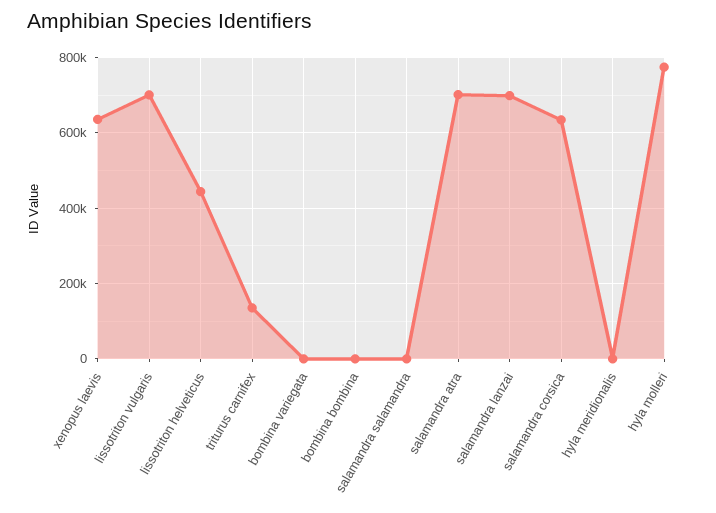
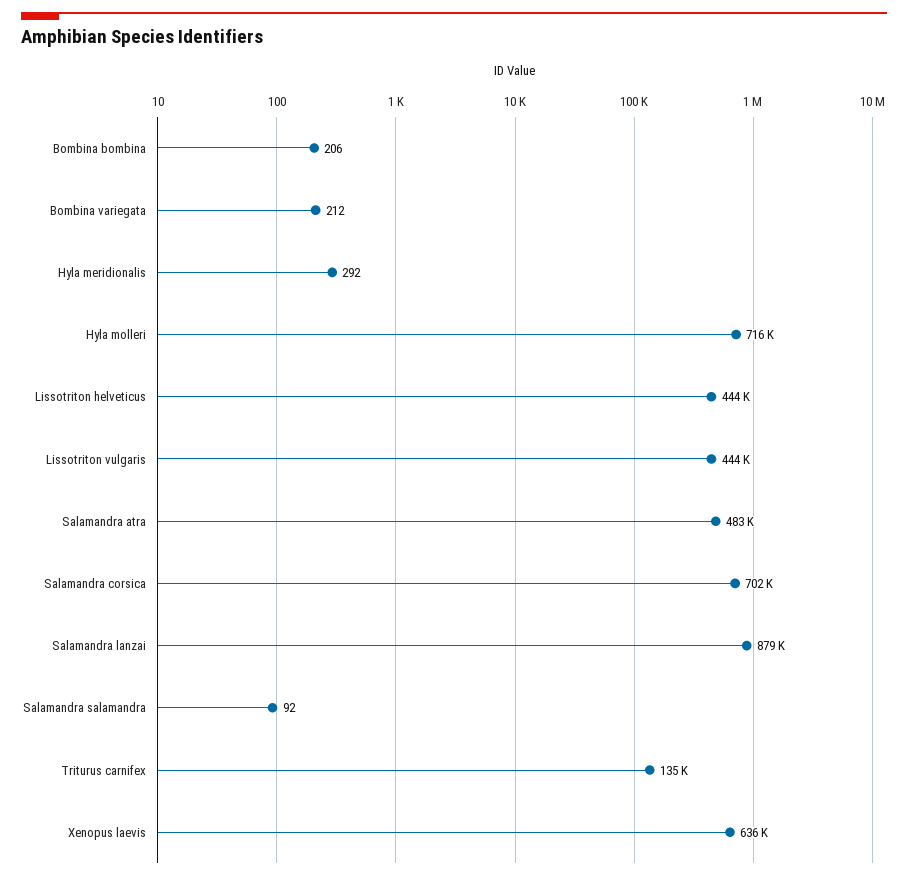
  {
    "xenopus laevis": 636000,
-   "lissotriton vulgaris": 700000,
+   "lissotriton vulgaris": 444000,
    "lissotriton helveticus": 444000,
    "triturus carnifex": 135000,
    "bombina variegata": 212,
    "bombina bombina": 206,
    "salamandra salamandra": 92,
-   "salamandra atra": 700000,
+   "salamandra atra": 483000,
-   "salamandra lanzai": 700000,
+   "salamandra lanzai": 879000,
-   "salamandra corsica": 640000,
+   "salamandra corsica": 702000,
    "hyla meridionalis": 292,
-   "hyla molleri": 780000
+   "hyla molleri": 716000
  }

